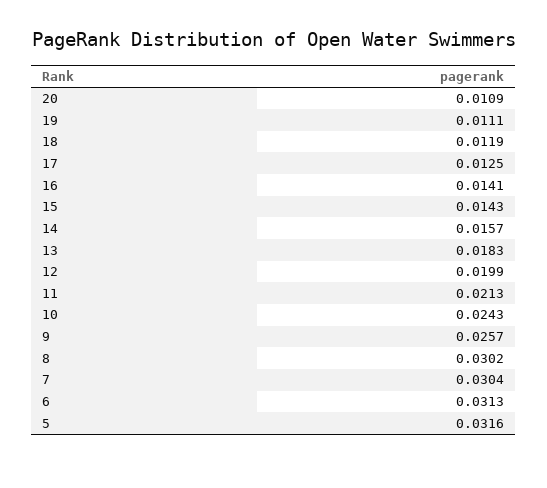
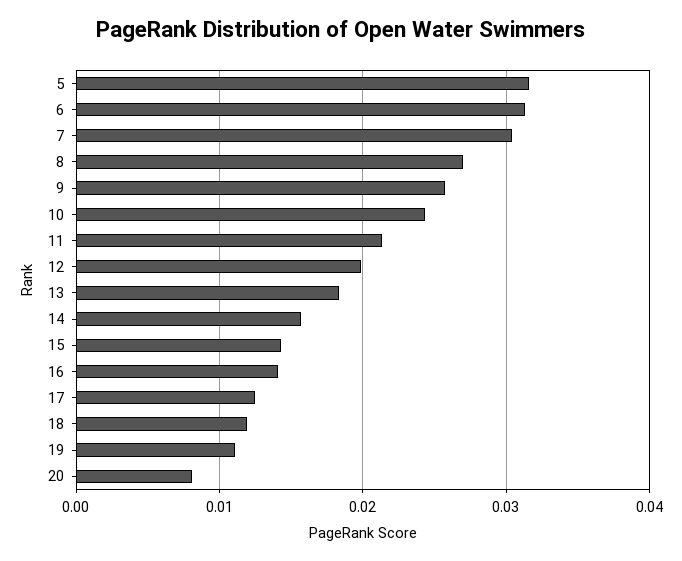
  {
-   "20": 0.0109,
+   "20": 0.008,
    "19": 0.0111,
    "18": 0.0119,
    "17": 0.0125,
    "16": 0.0141,
    "15": 0.0143,
    "14": 0.0157,
    "13": 0.0183,
    "12": 0.0199,
    "11": 0.0213,
    "10": 0.0243,
    "9": 0.0257,
-   "8": 0.0302,
+   "8": 0.027,
    "7": 0.0304,
    "6": 0.0313,
    "5": 0.0316
  }

